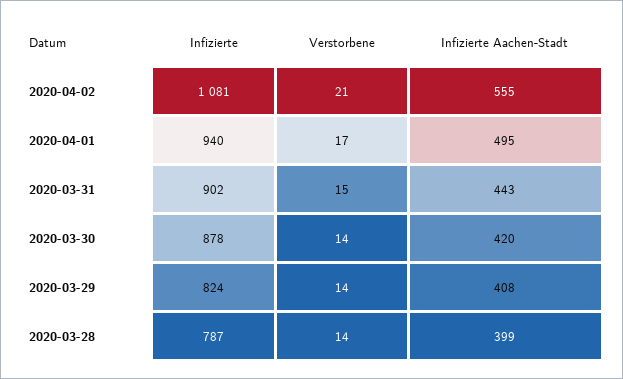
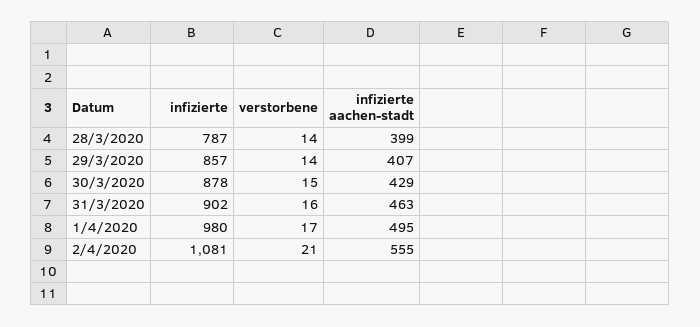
  {
    "Infizierte": {
      "2020-04-02": 1081,
-     "2020-04-01": 940,
+     "2020-04-01": 980,
      "2020-03-31": 902,
      "2020-03-30": 878,
-     "2020-03-29": 824,
+     "2020-03-29": 857,
      "2020-03-28": 787
    },
    "Verstorbene": {
      "2020-04-02": 21,
      "2020-04-01": 17,
-     "2020-03-31": 15,
+     "2020-03-31": 16,
-     "2020-03-30": 14,
+     "2020-03-30": 15,
      "2020-03-29": 14,
      "2020-03-28": 14
    },
    "Infizierte Aachen-Stadt": {
      "2020-04-02": 555,
      "2020-04-01": 495,
-     "2020-03-31": 443,
+     "2020-03-31": 463,
-     "2020-03-30": 420,
+     "2020-03-30": 429,
-     "2020-03-29": 408,
+     "2020-03-29": 407,
      "2020-03-28": 399
    }
  }

